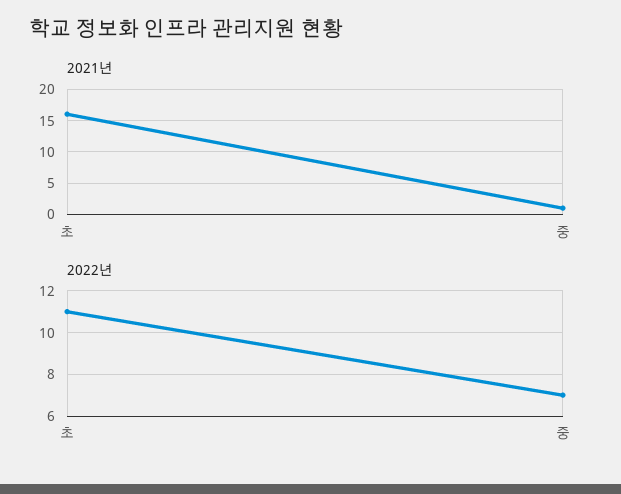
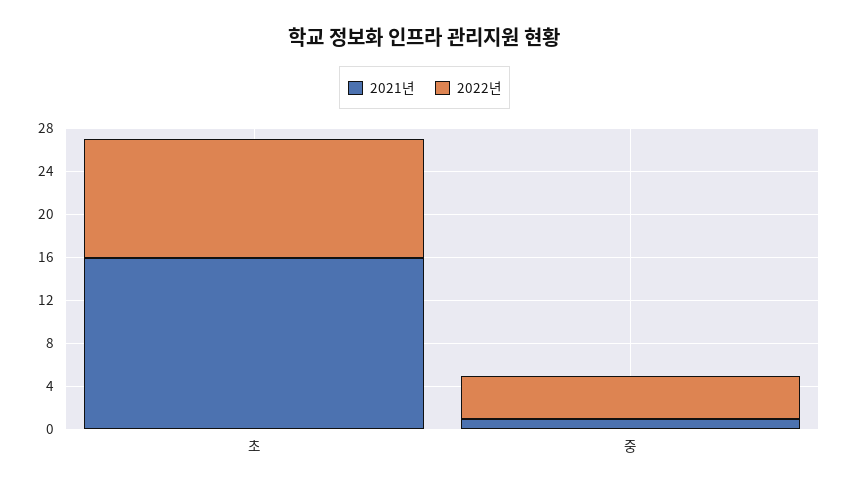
  {
    "2021년": {
      "초": 16,
      "중": 1
    },
    "2022년": {
      "초": 11,
-     "중": 7
+     "중": 4
    }
  }

